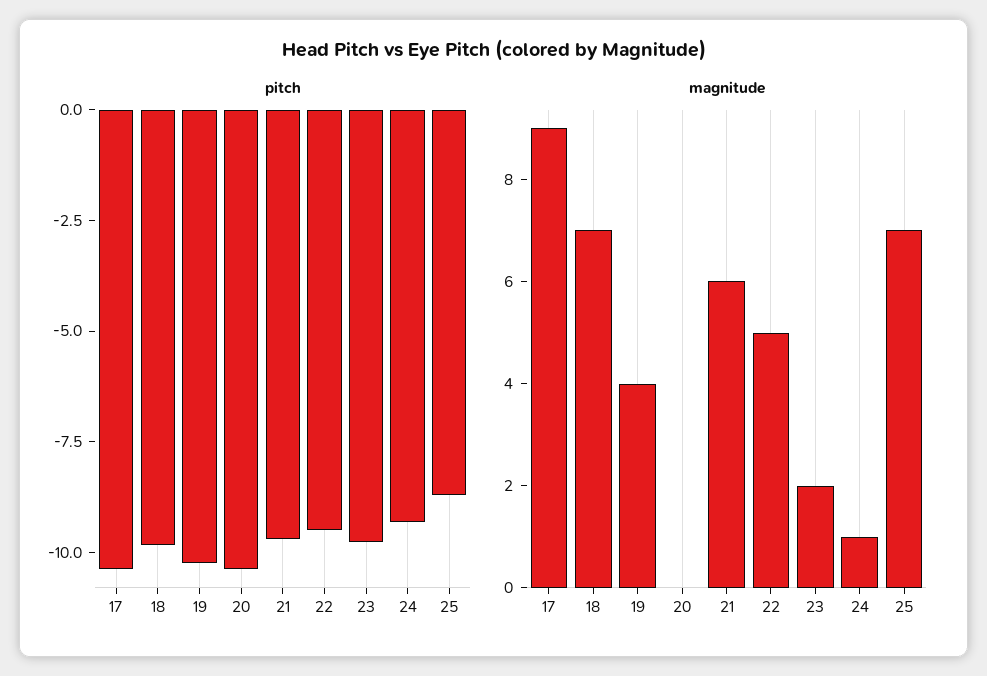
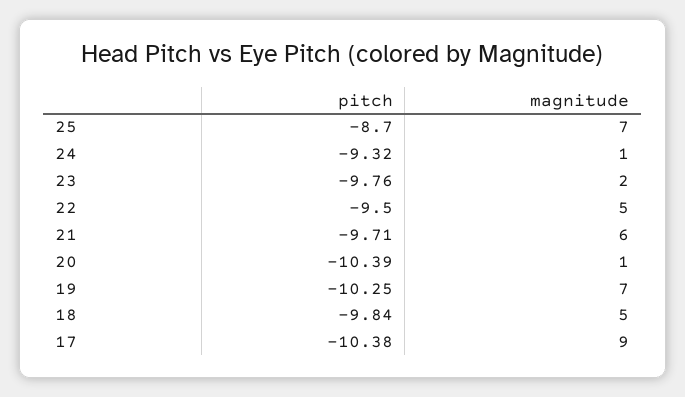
  {
    "pitch": {
      "17": -10.38,
      "18": -9.84,
      "19": -10.25,
      "20": -10.39,
      "21": -9.71,
      "22": -9.5,
      "23": -9.76,
      "24": -9.32,
      "25": -8.7
    },
    "magnitude": {
      "17": 9,
-     "18": 7,
+     "18": 5,
-     "19": 4,
+     "19": 7,
-     "20": 0,
+     "20": 1,
      "21": 6,
      "22": 5,
      "23": 2,
      "24": 1,
      "25": 7
    }
  }

